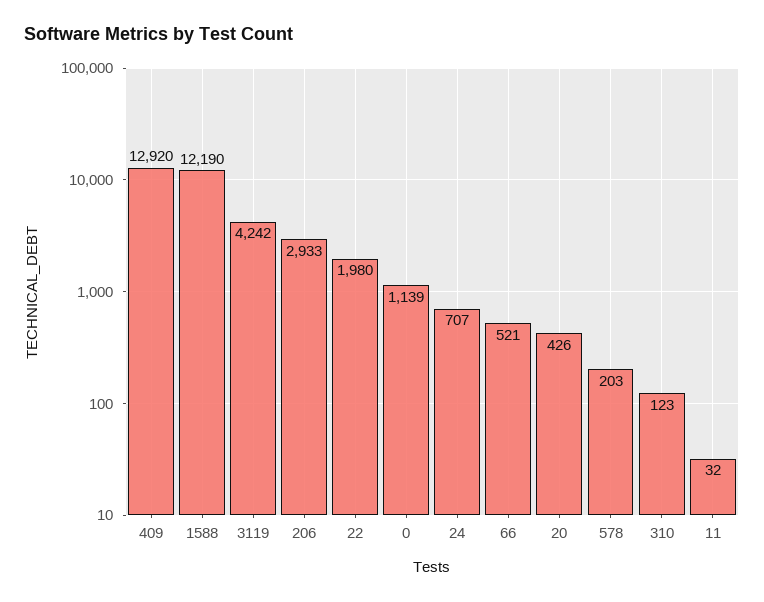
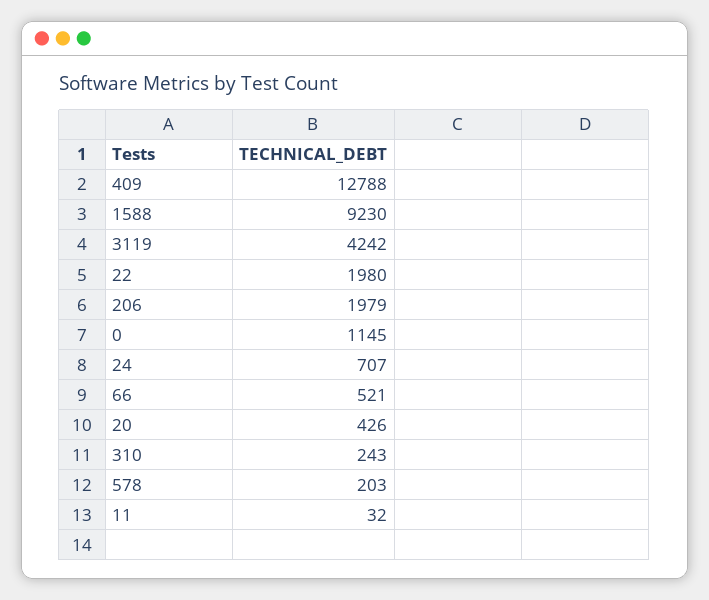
  {
-   "409": 12920,
+   "409": 12788,
-   "1588": 12190,
+   "1588": 9230,
    "3119": 4242,
-   "206": 2933,
+   "206": 1979,
    "22": 1980,
-   "0": 1139,
+   "0": 1145,
    "24": 707,
    "66": 521,
    "20": 426,
    "578": 203,
-   "310": 123,
+   "310": 243,
    "11": 32
  }

